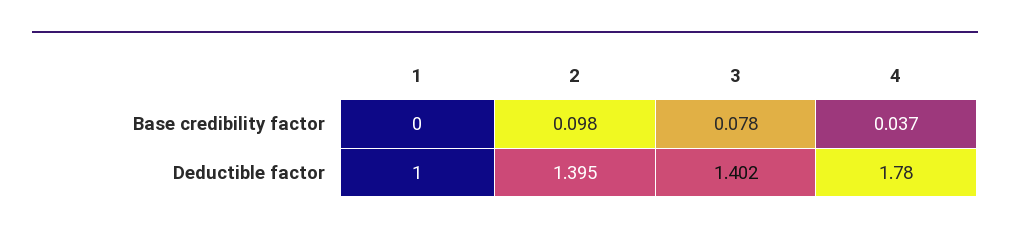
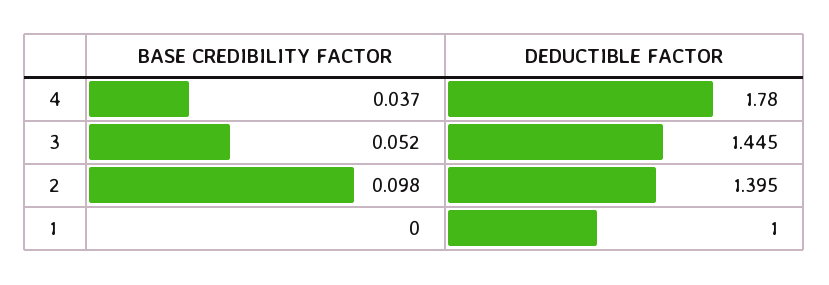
  {
    "1": {
      "Base credibility factor": 0,
      "Deductible factor": 1
    },
    "2": {
      "Base credibility factor": 0.098,
      "Deductible factor": 1.395
    },
    "3": {
-     "Base credibility factor": 0.078,
+     "Base credibility factor": 0.052,
-     "Deductible factor": 1.402
+     "Deductible factor": 1.445
    },
    "4": {
      "Base credibility factor": 0.037,
      "Deductible factor": 1.78
    }
  }

